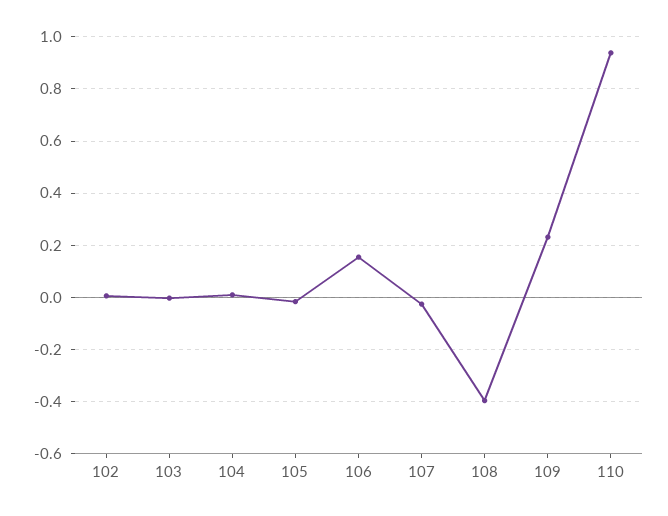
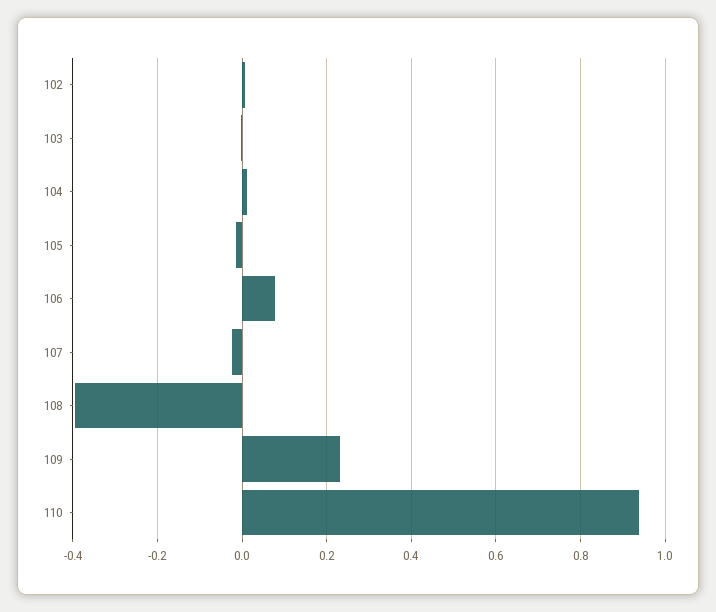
  {
    "102": 0,
    "103": 0,
    "104": 0.02,
    "105": -0.02,
-   "106": 0.15,
+   "106": 0.08,
    "107": -0.02,
    "108": -0.4,
    "109": 0.24,
    "110": 0.94
  }

